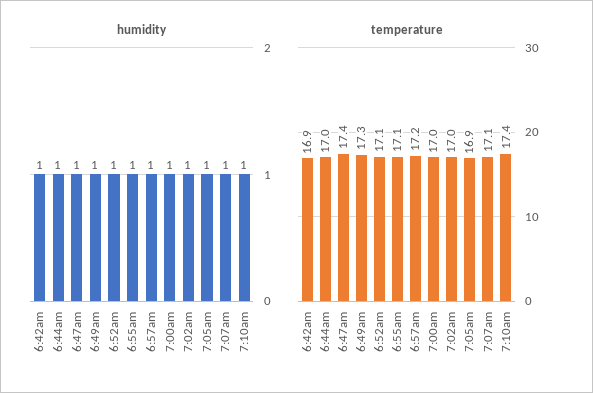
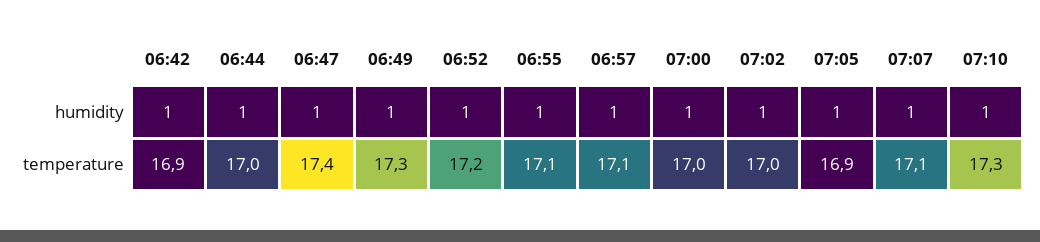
  {
    "humidity": {
      "6:42am": 1,
      "6:44am": 1,
      "6:47am": 1,
      "6:49am": 1,
      "6:52am": 1,
      "6:55am": 1,
      "6:57am": 1,
      "7:00am": 1,
      "7:02am": 1,
      "7:05am": 1,
      "7:07am": 1,
      "7:10am": 1
    },
    "temperature": {
      "6:42am": 16.9,
      "6:44am": 17,
      "6:47am": 17.4,
      "6:49am": 17.3,
-     "6:52am": 17.1,
+     "6:52am": 17.2,
      "6:55am": 17.1,
-     "6:57am": 17.2,
+     "6:57am": 17.1,
      "7:00am": 17,
      "7:02am": 17,
      "7:05am": 16.9,
      "7:07am": 17.1,
-     "7:10am": 17.4
+     "7:10am": 17.3
    }
  }

